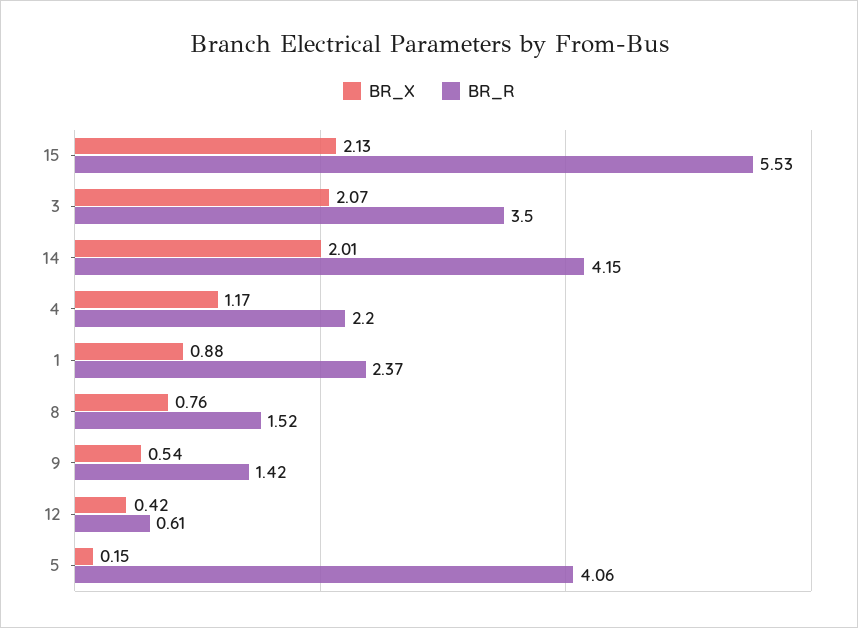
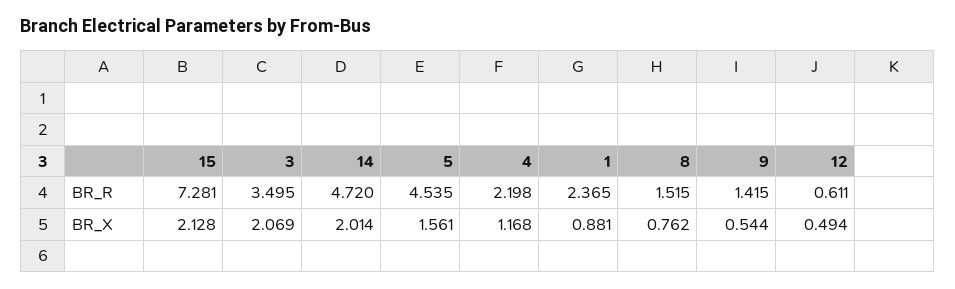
  {
    "BR_X": {
      "15": 2.128,
      "3": 2.069,
      "14": 2.014,
      "4": 1.168,
      "1": 0.881,
      "8": 0.762,
      "9": 0.544,
-     "12": 0.42,
+     "12": 0.494,
-     "5": 0.15
+     "5": 1.561
    },
    "BR_R": {
-     "15": 5.53,
+     "15": 7.281,
      "3": 3.495,
-     "14": 4.15,
+     "14": 4.72,
      "4": 2.198,
      "1": 2.365,
      "8": 1.515,
      "9": 1.415,
      "12": 0.611,
-     "5": 4.06
+     "5": 4.535
    }
  }

